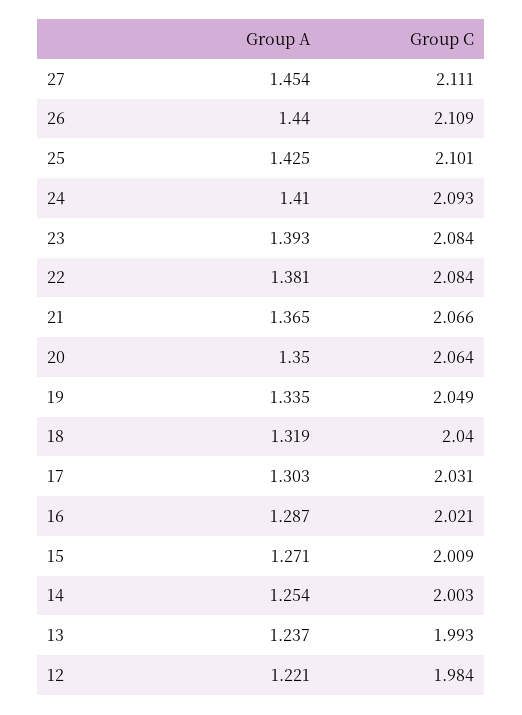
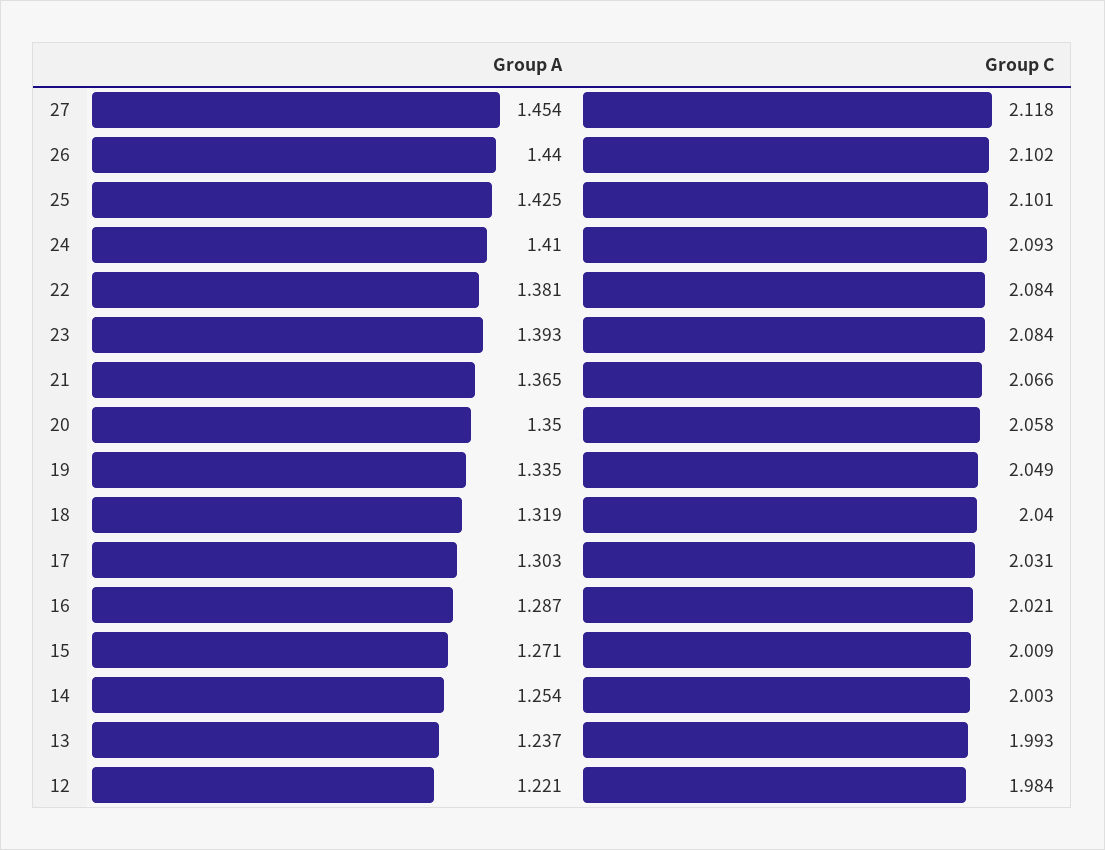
  {
    "Group A": {
      "27": 1.454,
      "26": 1.44,
      "25": 1.425,
      "24": 1.41,
      "23": 1.393,
      "22": 1.381,
      "21": 1.365,
      "20": 1.35,
      "19": 1.335,
      "18": 1.319,
      "17": 1.303,
      "16": 1.287,
      "15": 1.271,
      "14": 1.254,
      "13": 1.237,
      "12": 1.221
    },
    "Group C": {
-     "27": 2.111,
+     "27": 2.118,
-     "26": 2.109,
+     "26": 2.102,
      "25": 2.101,
      "24": 2.093,
      "23": 2.084,
      "22": 2.084,
      "21": 2.066,
-     "20": 2.064,
+     "20": 2.058,
      "19": 2.049,
      "18": 2.04,
      "17": 2.031,
      "16": 2.021,
      "15": 2.009,
      "14": 2.003,
      "13": 1.993,
      "12": 1.984
    }
  }

